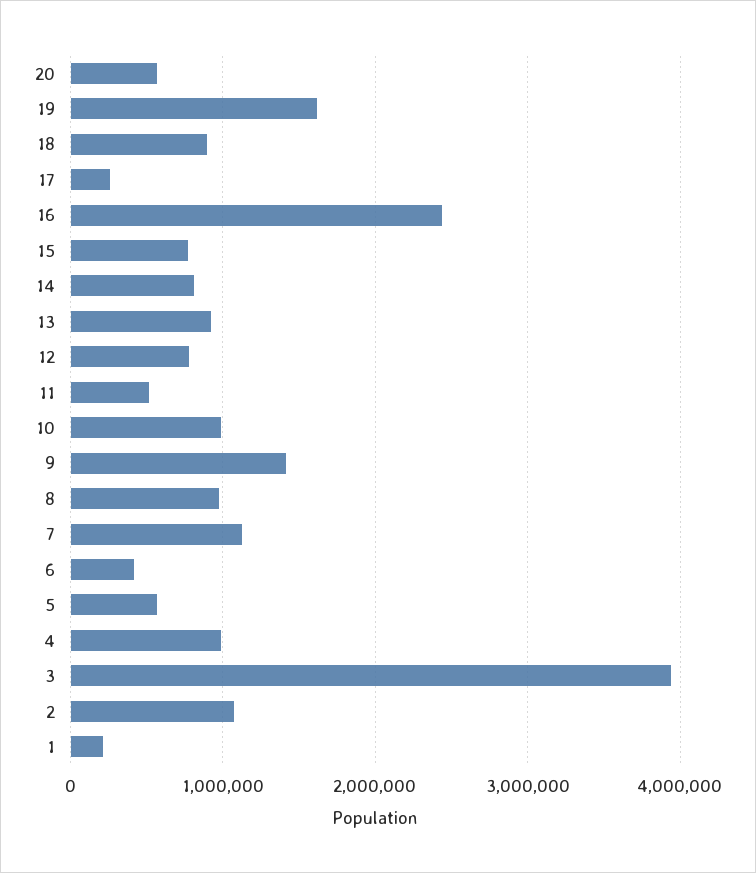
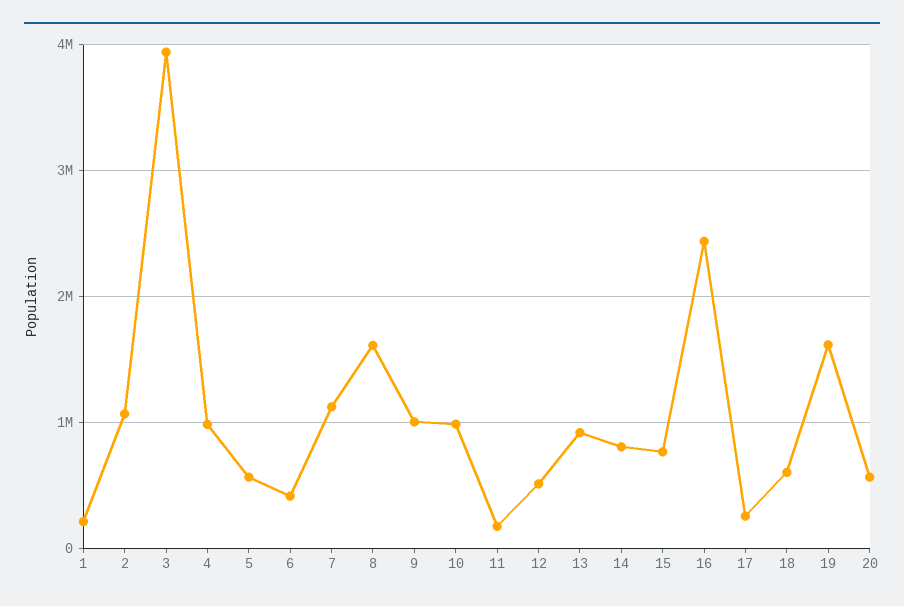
  {
    "20": 600000,
    "19": 1600000,
-   "18": 900000,
+   "18": 600000,
    "17": 300000,
    "16": 2400000,
    "15": 800000,
    "14": 800000,
    "13": 900000,
-   "12": 800000,
+   "12": 500000,
-   "11": 500000,
+   "11": 200000,
    "10": 1000000,
-   "9": 1400000,
+   "9": 1000000,
-   "8": 1000000,
+   "8": 1600000,
    "7": 1100000,
    "6": 400000,
    "5": 600000,
    "4": 1000000,
    "3": 3900000,
    "2": 1100000,
    "1": 200000
  }

